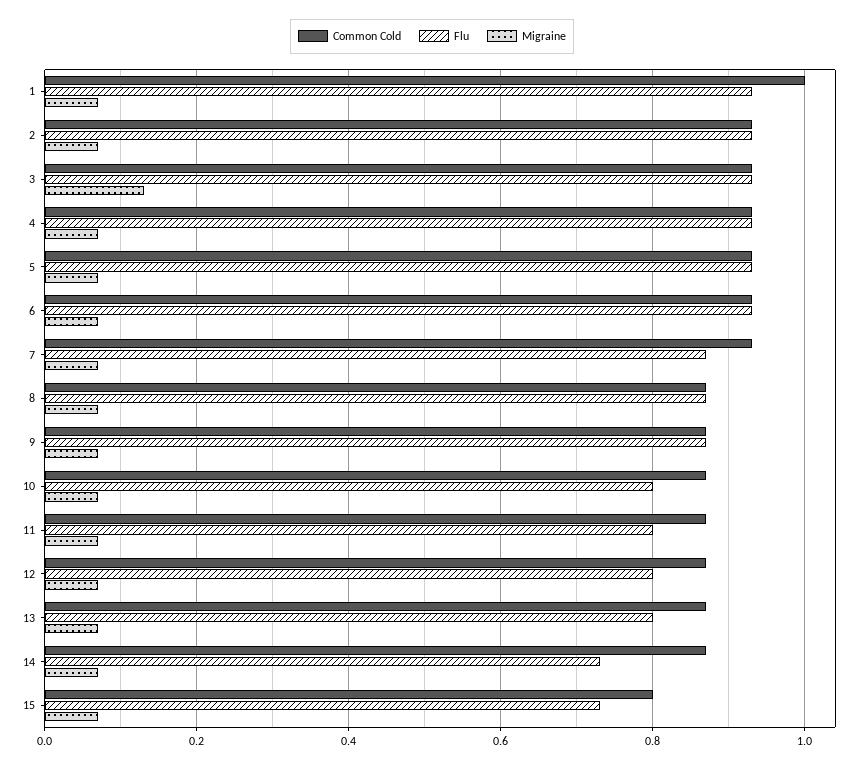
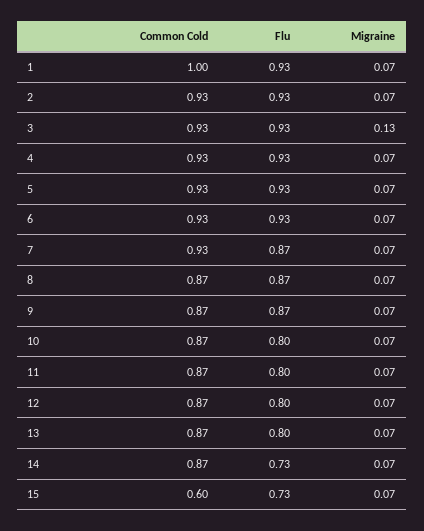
  {
    "Common Cold": {
      "1": 1,
      "2": 0.93,
      "3": 0.93,
      "4": 0.93,
      "5": 0.93,
      "6": 0.93,
      "7": 0.93,
      "8": 0.87,
      "9": 0.87,
      "10": 0.87,
      "11": 0.87,
      "12": 0.87,
      "13": 0.87,
      "14": 0.87,
-     "15": 0.8
+     "15": 0.6
    },
    "Flu": {
      "1": 0.93,
      "2": 0.93,
      "3": 0.93,
      "4": 0.93,
      "5": 0.93,
      "6": 0.93,
      "7": 0.87,
      "8": 0.87,
      "9": 0.87,
      "10": 0.8,
      "11": 0.8,
      "12": 0.8,
      "13": 0.8,
      "14": 0.73,
      "15": 0.73
    },
    "Migraine": {
      "1": 0.07,
      "2": 0.07,
      "3": 0.13,
      "4": 0.07,
      "5": 0.07,
      "6": 0.07,
      "7": 0.07,
      "8": 0.07,
      "9": 0.07,
      "10": 0.07,
      "11": 0.07,
      "12": 0.07,
      "13": 0.07,
      "14": 0.07,
      "15": 0.07
    }
  }

